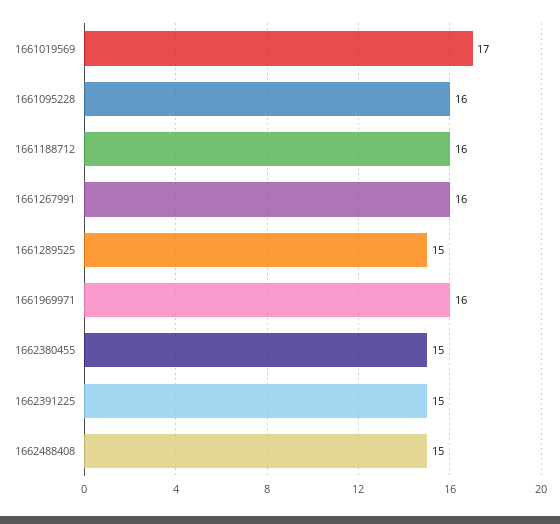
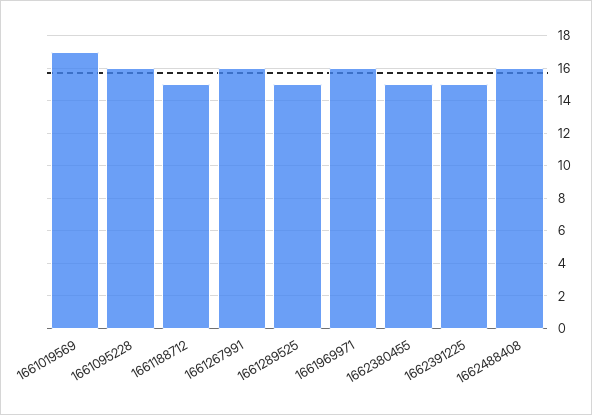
  {
    "1661019569": 17,
    "1661095228": 16,
-   "1661188712": 16,
+   "1661188712": 15,
    "1661267991": 16,
    "1661289525": 15,
    "1661969971": 16,
    "1662380455": 15,
    "1662391225": 15,
-   "1662488408": 15
+   "1662488408": 16
  }

